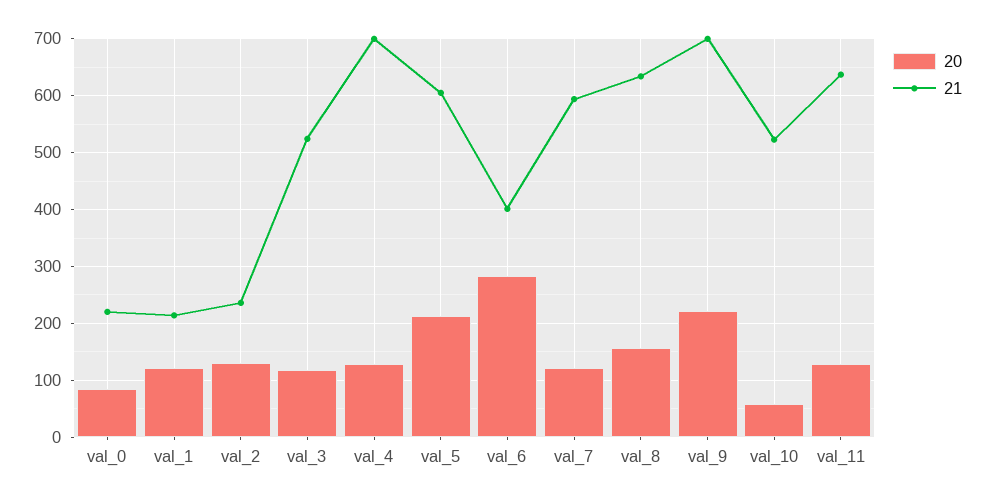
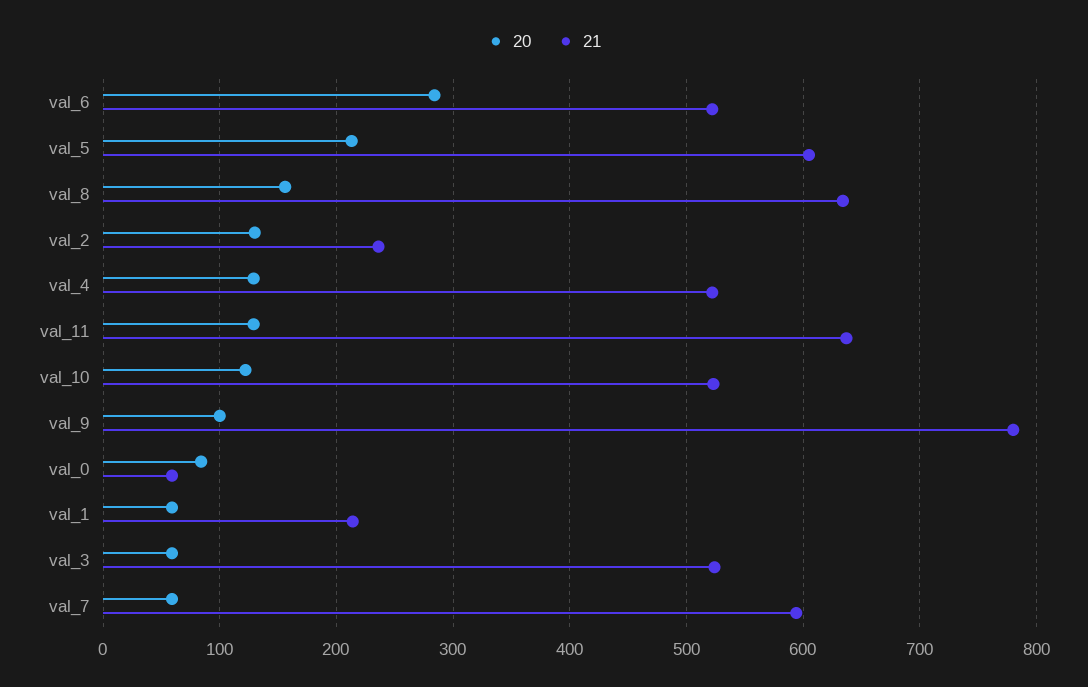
  {
    "20": {
      "val_0": 80,
-     "val_1": 120,
+     "val_1": 60,
      "val_2": 130,
-     "val_3": 120,
+     "val_3": 60,
      "val_4": 130,
      "val_5": 210,
      "val_6": 280,
-     "val_7": 120,
+     "val_7": 60,
      "val_8": 160,
-     "val_9": 220,
+     "val_9": 100,
-     "val_10": 60,
+     "val_10": 120,
      "val_11": 130
    },
    "21": {
-     "val_0": 220,
+     "val_0": 60,
      "val_1": 210,
      "val_2": 240,
      "val_3": 520,
-     "val_4": 700,
+     "val_4": 520,
      "val_5": 610,
-     "val_6": 400,
+     "val_6": 520,
      "val_7": 590,
      "val_8": 630,
-     "val_9": 700,
+     "val_9": 780,
      "val_10": 520,
      "val_11": 640
    }
  }

